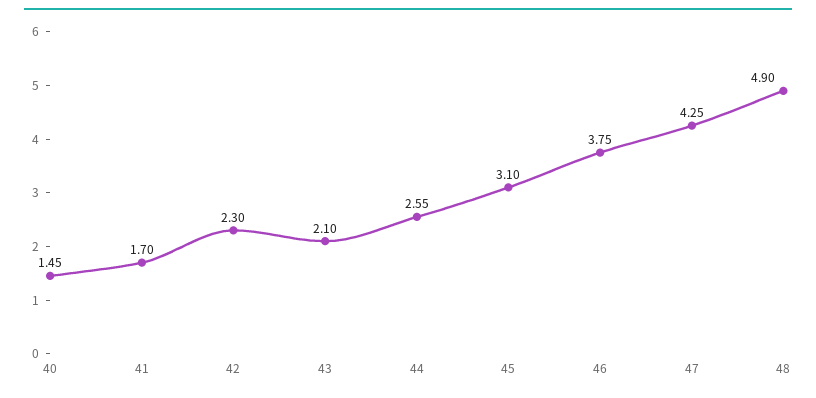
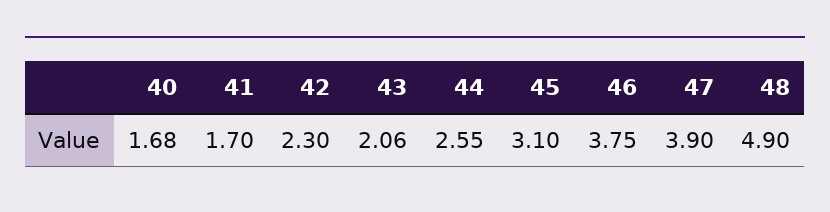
  {
-   "40": 1.45,
+   "40": 1.68,
    "41": 1.7,
    "42": 2.3,
-   "43": 2.1,
+   "43": 2.06,
    "44": 2.55,
    "45": 3.1,
    "46": 3.75,
-   "47": 4.25,
+   "47": 3.9,
    "48": 4.9
  }

